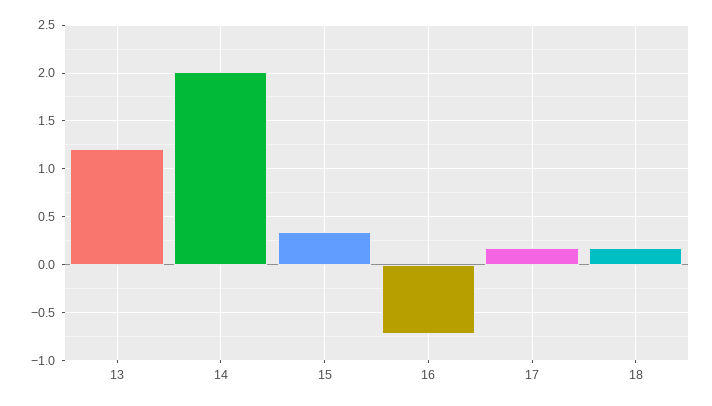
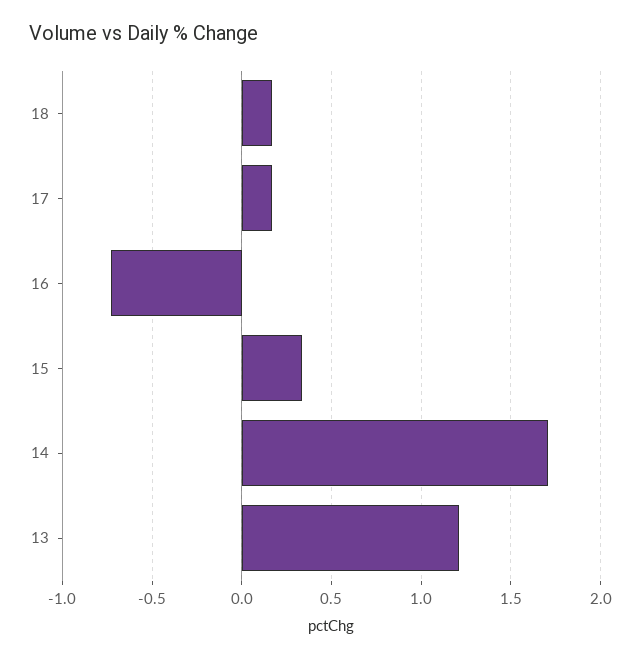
  {
    "13": 1.2,
-   "14": 2,
+   "14": 1.7,
    "15": 0.35,
    "16": -0.75,
    "17": 0.15,
    "18": 0.15
  }

